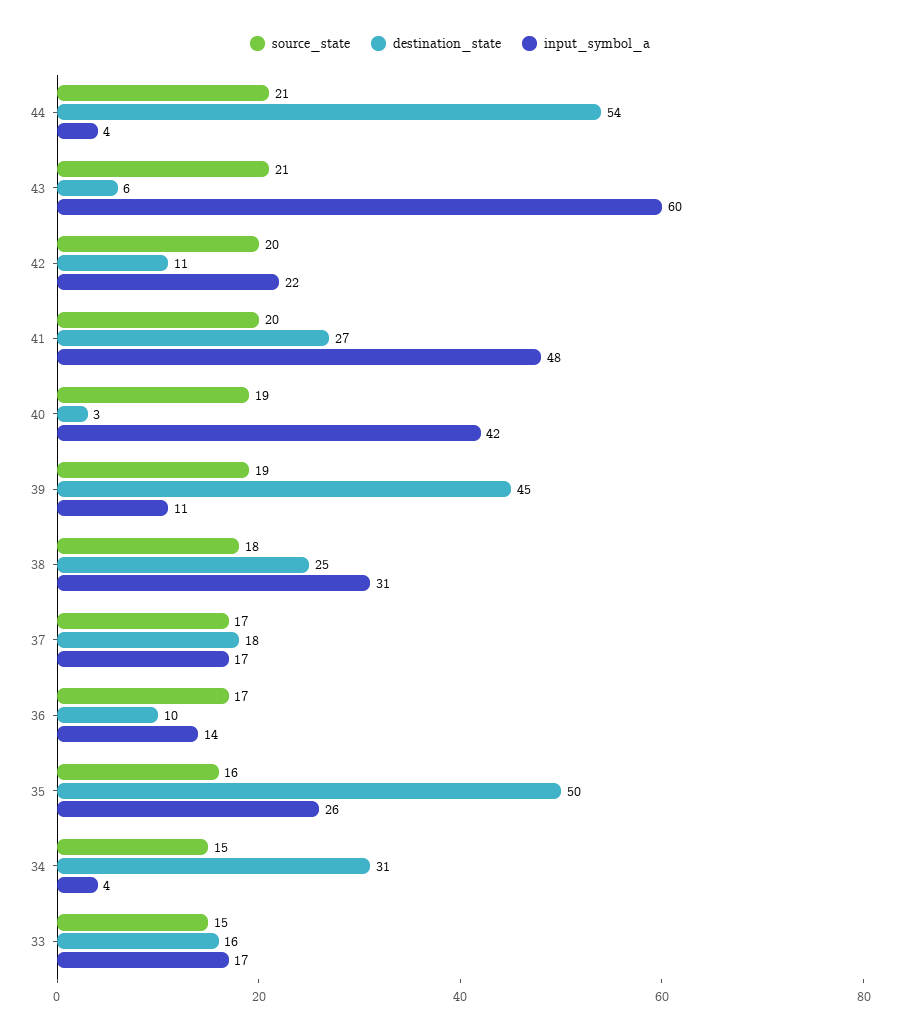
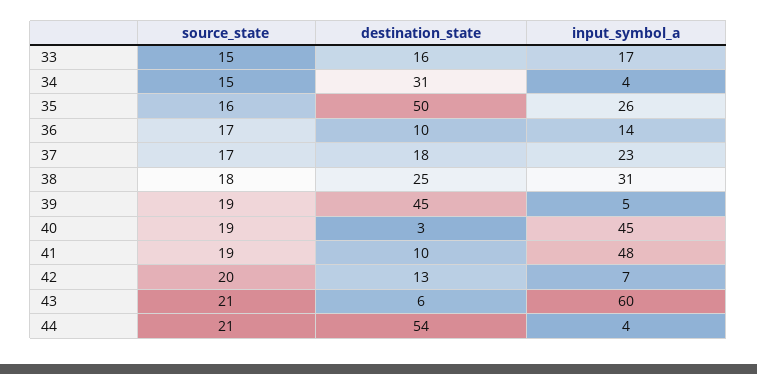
  {
    "source_state": {
      "44": 21,
      "43": 21,
      "42": 20,
-     "41": 20,
+     "41": 19,
      "40": 19,
      "39": 19,
      "38": 18,
      "37": 17,
      "36": 17,
      "35": 16,
      "34": 15,
      "33": 15
    },
    "destination_state": {
      "44": 54,
      "43": 6,
-     "42": 11,
+     "42": 13,
-     "41": 27,
+     "41": 10,
      "40": 3,
      "39": 45,
      "38": 25,
      "37": 18,
      "36": 10,
      "35": 50,
      "34": 31,
      "33": 16
    },
    "input_symbol_a": {
      "44": 4,
      "43": 60,
-     "42": 22,
+     "42": 7,
      "41": 48,
-     "40": 42,
+     "40": 45,
-     "39": 11,
+     "39": 5,
      "38": 31,
-     "37": 17,
+     "37": 23,
      "36": 14,
      "35": 26,
      "34": 4,
      "33": 17
    }
  }

